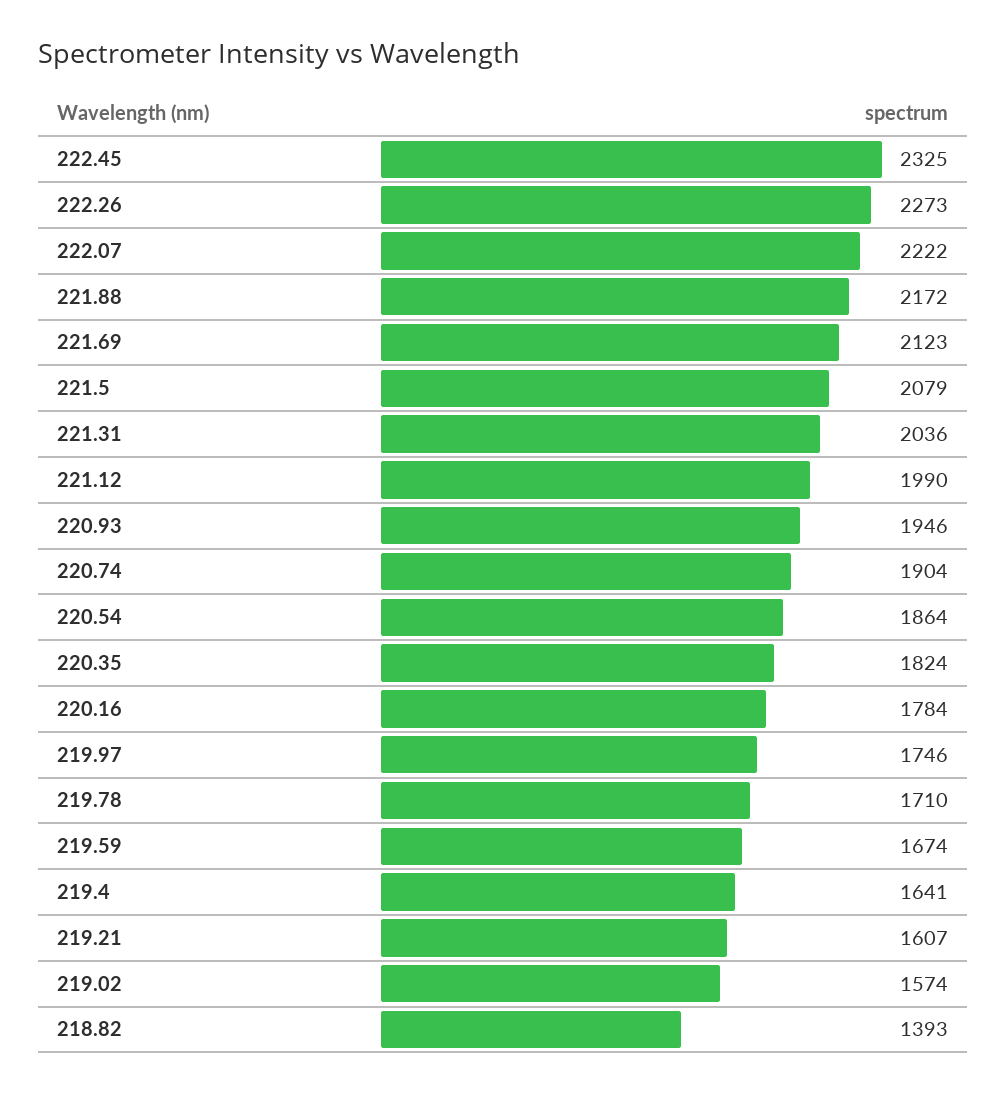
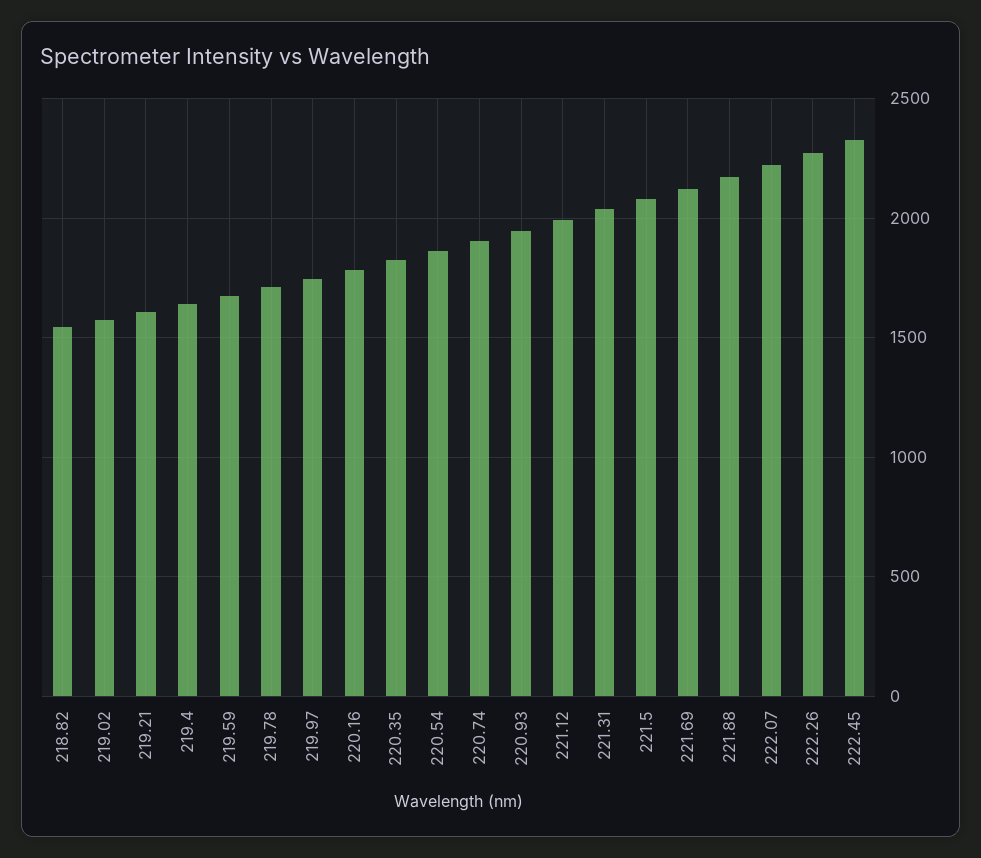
  {
    "222.45": 2325,
    "222.26": 2273,
    "222.07": 2222,
    "221.88": 2172,
    "221.69": 2123,
    "221.5": 2079,
    "221.31": 2036,
    "221.12": 1990,
    "220.93": 1946,
    "220.74": 1904,
    "220.54": 1864,
    "220.35": 1824,
    "220.16": 1784,
    "219.97": 1746,
    "219.78": 1710,
    "219.59": 1674,
    "219.4": 1641,
    "219.21": 1607,
    "219.02": 1574,
-   "218.82": 1393
+   "218.82": 1550
  }

